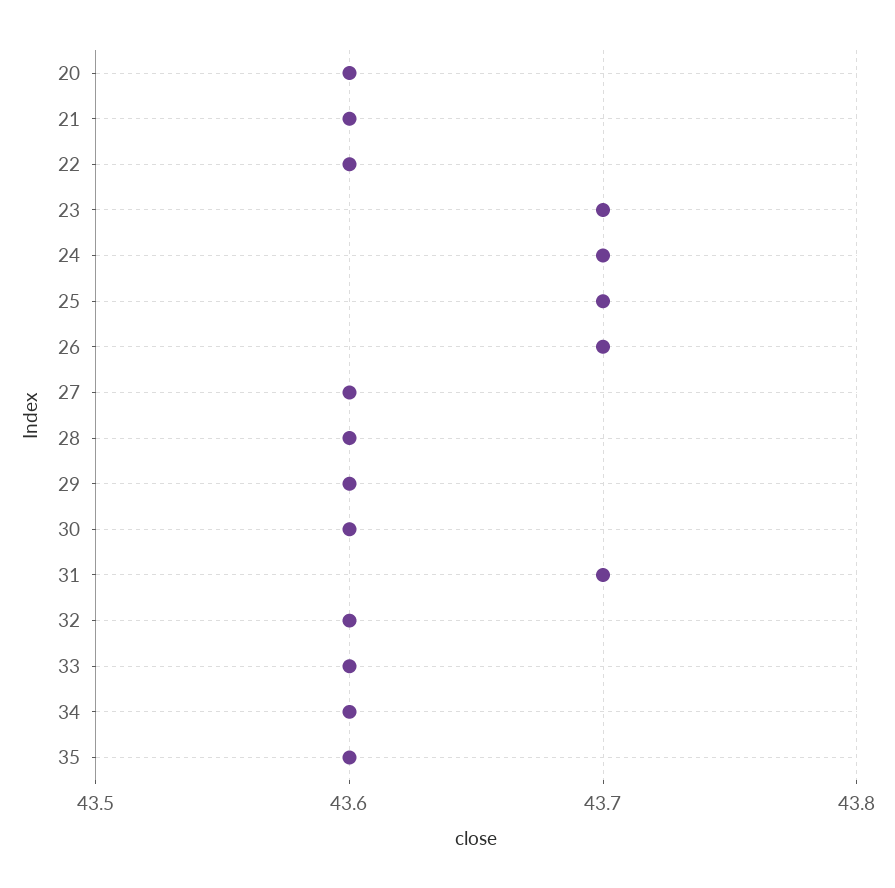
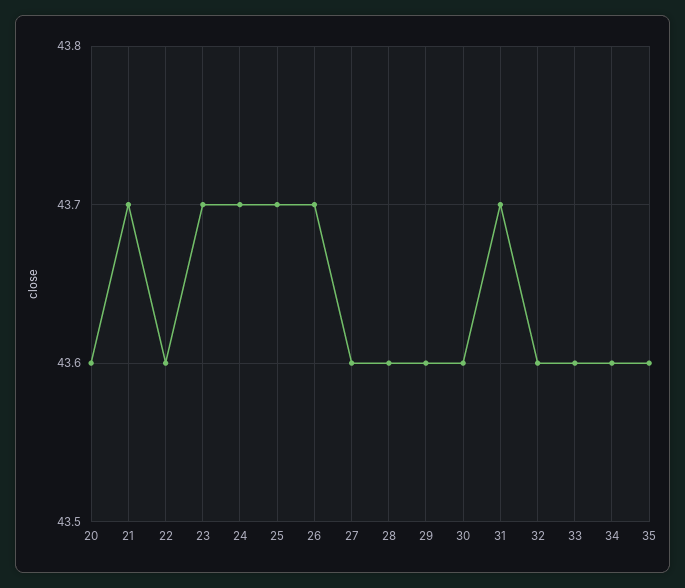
  {
    "20": 43.6,
-   "21": 43.6,
+   "21": 43.7,
    "22": 43.6,
    "23": 43.7,
    "24": 43.7,
    "25": 43.7,
    "26": 43.7,
    "27": 43.6,
    "28": 43.6,
    "29": 43.6,
    "30": 43.6,
    "31": 43.7,
    "32": 43.6,
    "33": 43.6,
    "34": 43.6,
    "35": 43.6
  }

